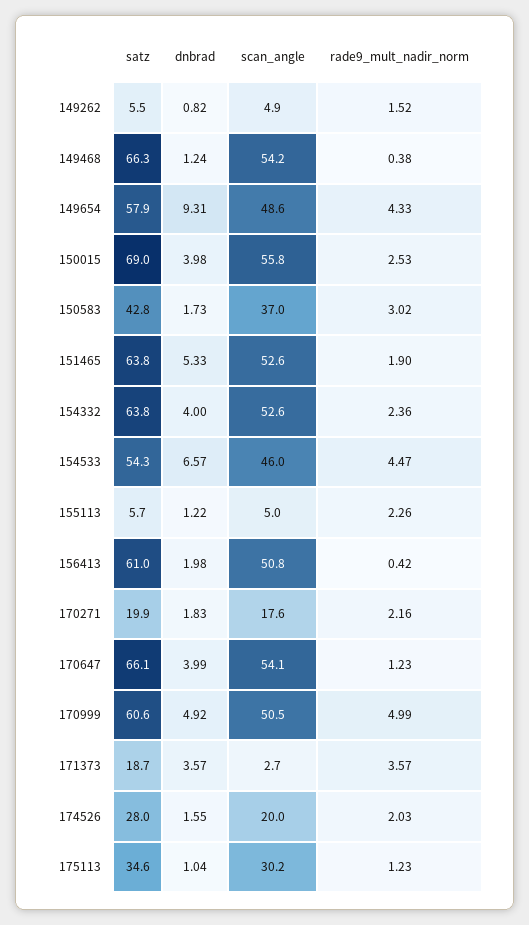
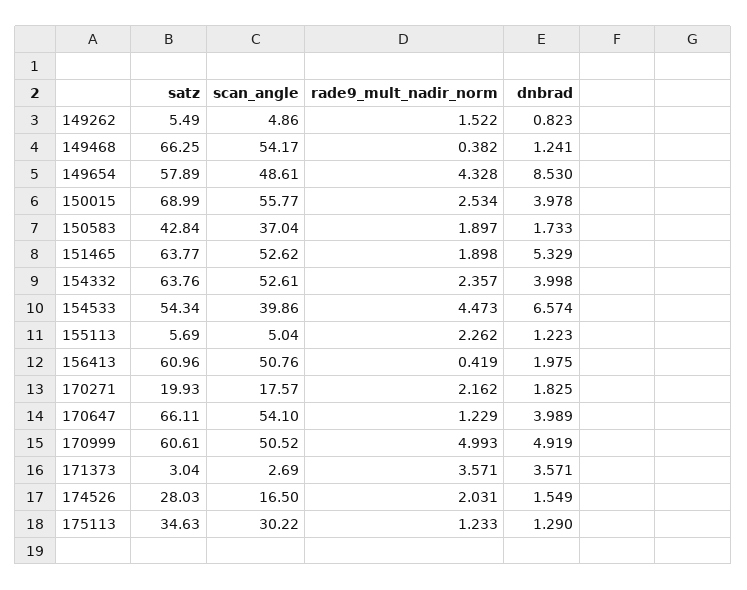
  {
    "satz": {
      "149262": 5.49,
      "149468": 66.25,
      "149654": 57.89,
      "150015": 68.99,
      "150583": 42.84,
      "151465": 63.77,
      "154332": 63.76,
      "154533": 54.34,
      "155113": 5.69,
      "156413": 60.96,
      "170271": 19.93,
      "170647": 66.11,
      "170999": 60.61,
-     "171373": 18.7,
+     "171373": 3.04,
      "174526": 28.03,
      "175113": 34.63
    },
    "dnbrad": {
      "149262": 0.823,
      "149468": 1.241,
-     "149654": 9.31,
+     "149654": 8.53,
      "150015": 3.978,
      "150583": 1.733,
      "151465": 5.329,
      "154332": 3.998,
      "154533": 6.574,
      "155113": 1.223,
      "156413": 1.975,
      "170271": 1.825,
      "170647": 3.989,
      "170999": 4.919,
      "171373": 3.571,
      "174526": 1.549,
-     "175113": 1.04
+     "175113": 1.29
    },
    "scan_angle": {
      "149262": 4.86,
      "149468": 54.17,
      "149654": 48.61,
      "150015": 55.77,
      "150583": 37.04,
      "151465": 52.62,
      "154332": 52.61,
-     "154533": 46,
+     "154533": 39.86,
      "155113": 5.04,
      "156413": 50.76,
      "170271": 17.57,
      "170647": 54.1,
      "170999": 50.52,
      "171373": 2.69,
-     "174526": 20,
+     "174526": 16.5,
      "175113": 30.22
    },
    "rade9_mult_nadir_norm": {
      "149262": 1.522,
      "149468": 0.382,
      "149654": 4.328,
      "150015": 2.534,
-     "150583": 3.02,
+     "150583": 1.897,
      "151465": 1.898,
      "154332": 2.357,
      "154533": 4.473,
      "155113": 2.262,
      "156413": 0.419,
      "170271": 2.162,
      "170647": 1.229,
      "170999": 4.993,
      "171373": 3.571,
      "174526": 2.031,
      "175113": 1.233
    }
  }

